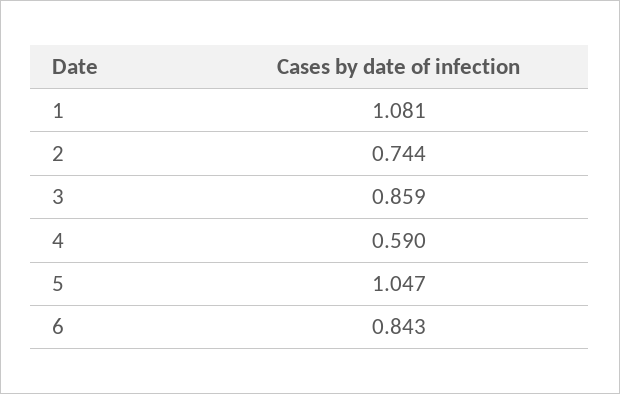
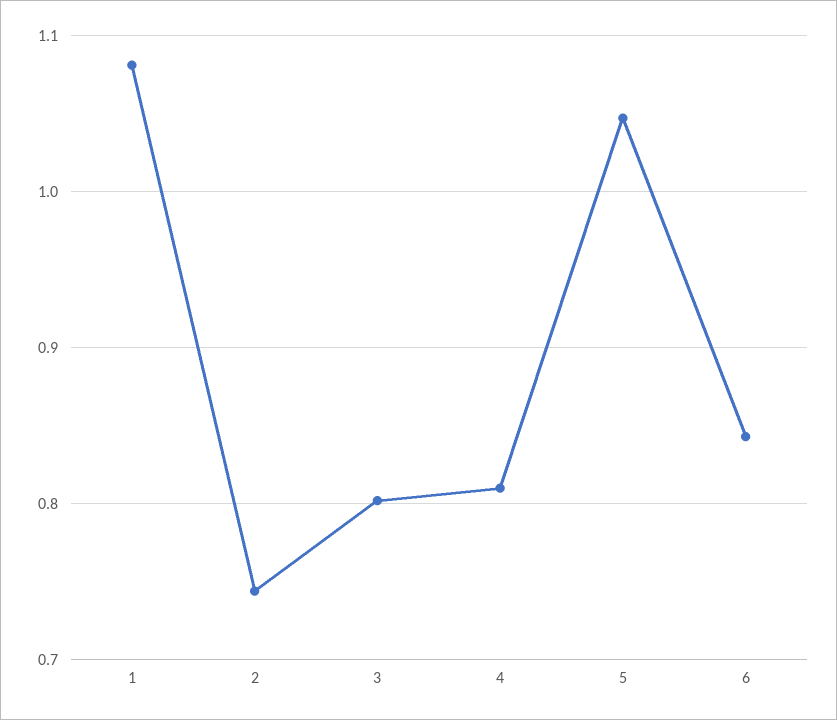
  {
    "1": 1.081,
    "2": 0.744,
-   "3": 0.859,
+   "3": 0.8,
-   "4": 0.59,
+   "4": 0.81,
    "5": 1.047,
    "6": 0.843
  }

